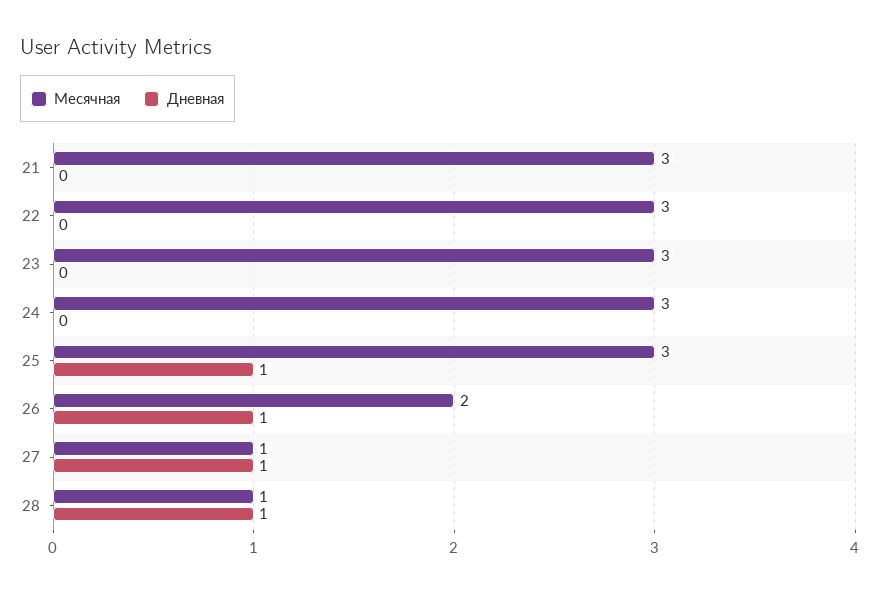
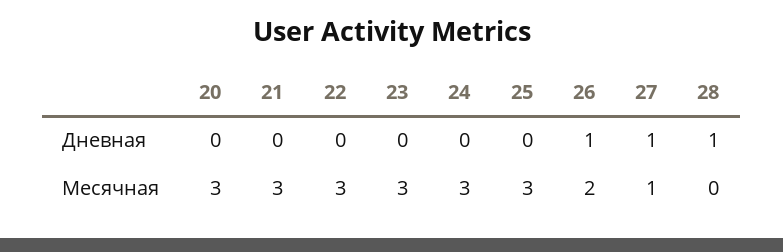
  {
    "Месячная": {
      "21": 3,
      "22": 3,
      "23": 3,
      "24": 3,
      "25": 3,
      "26": 2,
      "27": 1,
-     "28": 1
+     "28": 0,
+     "20": 3
    },
    "Дневная": {
      "21": 0,
      "22": 0,
      "23": 0,
      "24": 0,
-     "25": 1,
+     "25": 0,
      "26": 1,
      "27": 1,
-     "28": 1
+     "28": 1,
+     "20": 0
    }
  }

